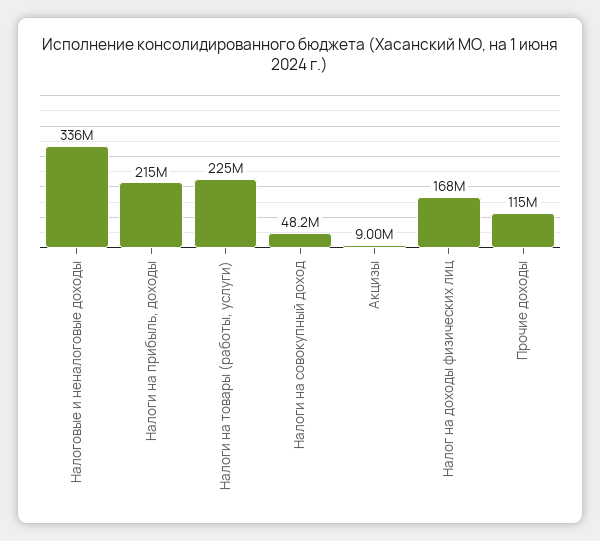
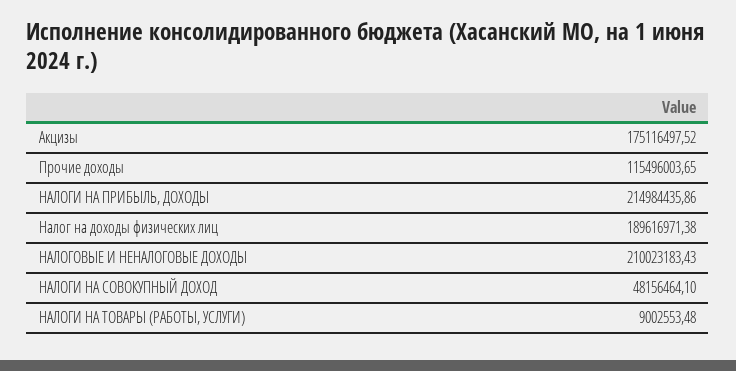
  {
-   "Налоговые и неналоговые доходы": 336000000,
+   "Налоговые и неналоговые доходы": 210023183.43,
    "Налоги на прибыль, доходы": 214984435.86,
-   "Налоги на товары (работы, услуги)": 225000000,
+   "Налоги на товары (работы, услуги)": 9002553.48,
    "Налоги на совокупный доход": 48156464.1,
-   "Акцизы": 9000000,
+   "Акцизы": 175116497.52,
-   "Налог на доходы физических лиц": 168000000,
+   "Налог на доходы физических лиц": 189616971.38,
    "Прочие доходы": 115496003.65
  }

